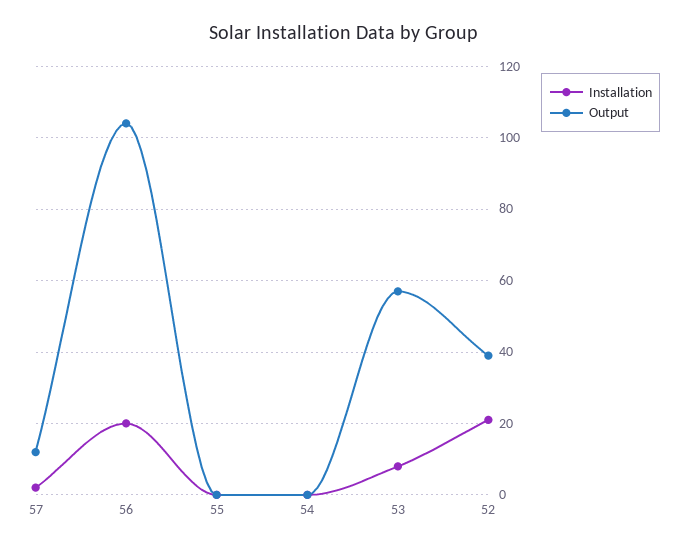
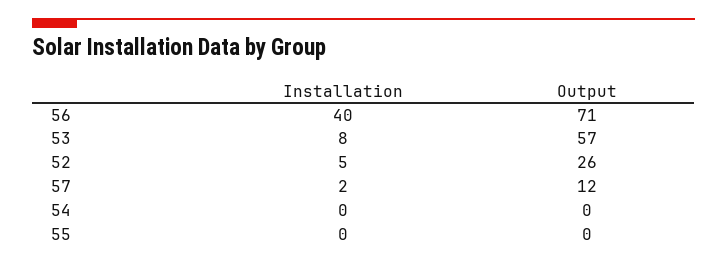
  {
    "Installation": {
      "57": 2,
-     "56": 20,
+     "56": 40,
      "55": 0,
      "54": 0,
      "53": 8,
-     "52": 20
+     "52": 5
    },
    "Output": {
      "57": 12,
-     "56": 105,
+     "56": 71,
      "55": 0,
      "54": 0,
      "53": 57,
-     "52": 40
+     "52": 26
    }
  }

